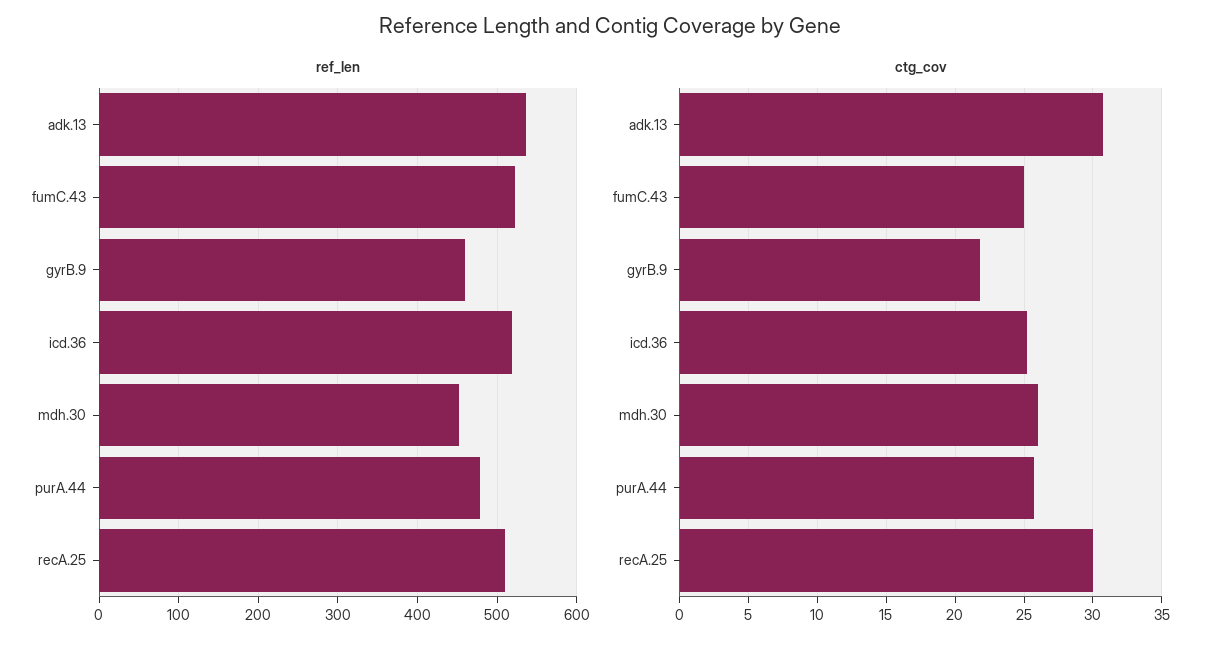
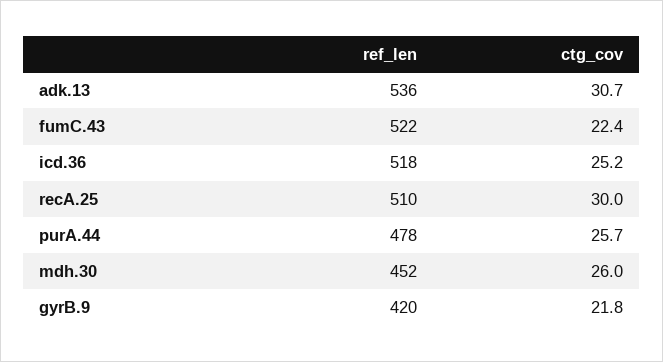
  {
    "ref_len": {
      "adk.13": 536,
      "fumC.43": 522,
-     "gyrB.9": 460,
+     "gyrB.9": 420,
      "icd.36": 518,
      "mdh.30": 452,
      "purA.44": 478,
      "recA.25": 510
    },
    "ctg_cov": {
      "adk.13": 30.7,
-     "fumC.43": 25,
+     "fumC.43": 22.4,
      "gyrB.9": 21.8,
      "icd.36": 25.2,
      "mdh.30": 26,
      "purA.44": 25.7,
      "recA.25": 30
    }
  }

